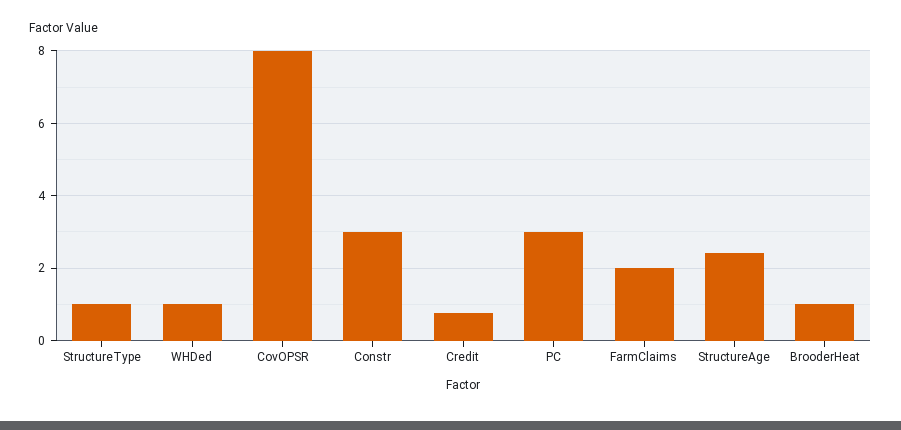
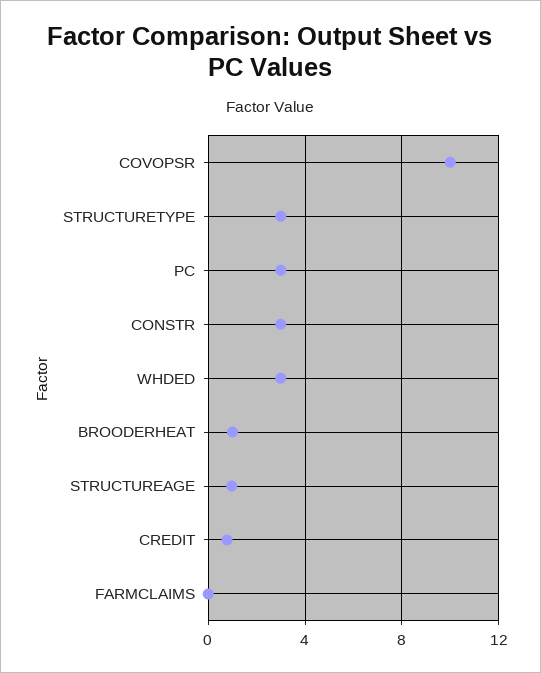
  {
-   "StructureType": 1,
+   "StructureType": 3,
-   "WHDed": 1,
+   "WHDed": 3,
-   "CovOPSR": 8,
+   "CovOPSR": 10,
    "Constr": 3,
    "Credit": 0.8,
    "PC": 3,
-   "FarmClaims": 2,
+   "FarmClaims": 0,
-   "StructureAge": 2.4,
+   "StructureAge": 1,
    "BrooderHeat": 1
  }

